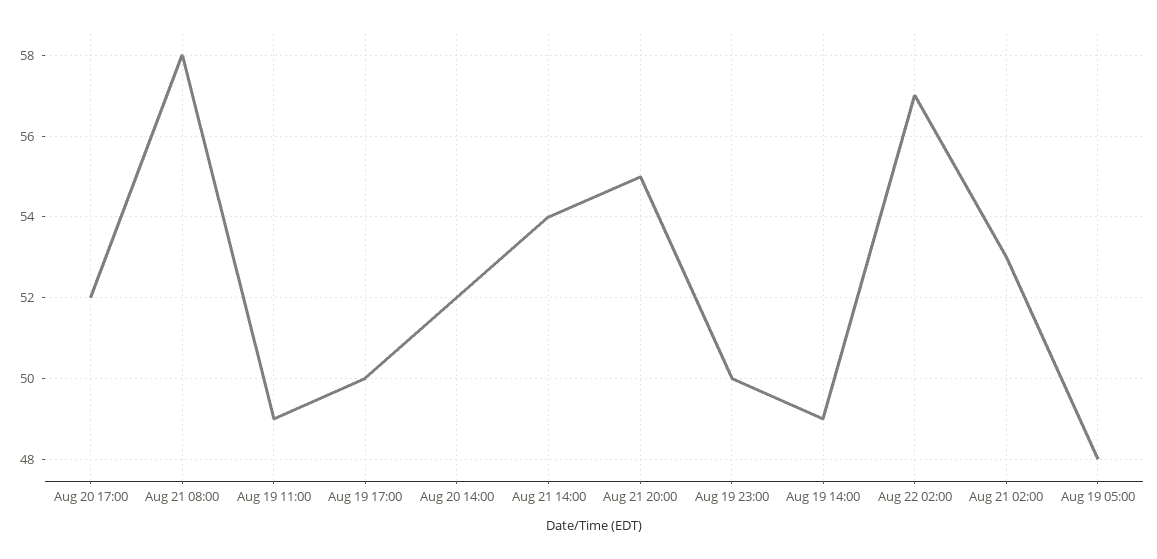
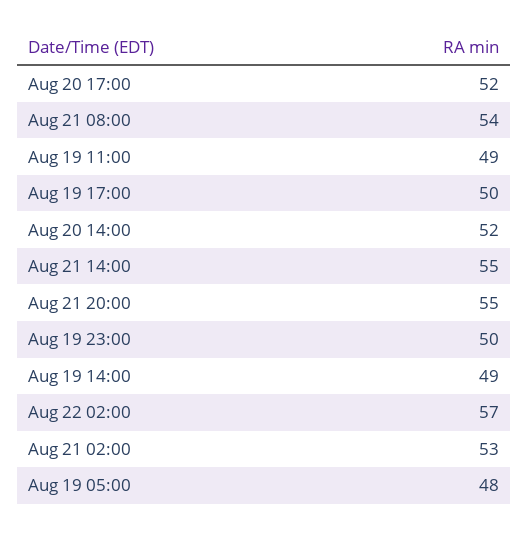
  {
    "Aug 20 17:00": 52,
-   "Aug 21 08:00": 58,
+   "Aug 21 08:00": 54,
    "Aug 19 11:00": 49,
    "Aug 19 17:00": 50,
    "Aug 20 14:00": 52,
-   "Aug 21 14:00": 54,
+   "Aug 21 14:00": 55,
    "Aug 21 20:00": 55,
    "Aug 19 23:00": 50,
    "Aug 19 14:00": 49,
    "Aug 22 02:00": 57,
    "Aug 21 02:00": 53,
    "Aug 19 05:00": 48
  }

